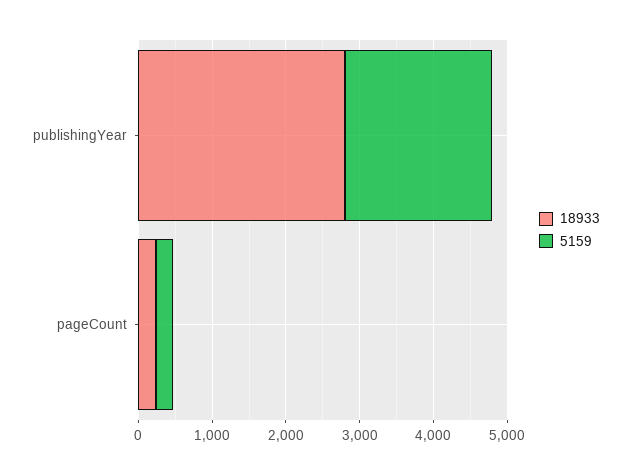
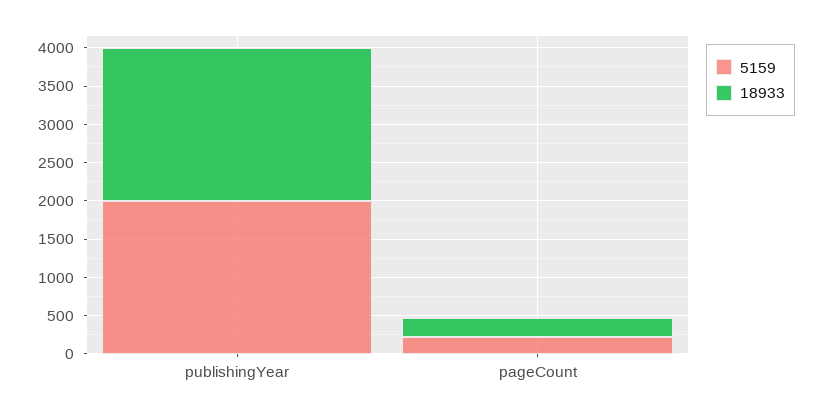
  {
    "18933": {
-     "publishingYear": 2800,
+     "publishingYear": 2000,
      "pageCount": 200
    },
    "5159": {
      "publishingYear": 2000,
      "pageCount": 200
    }
  }

